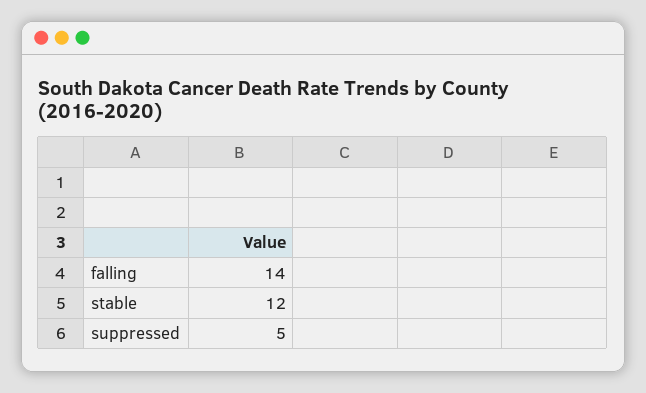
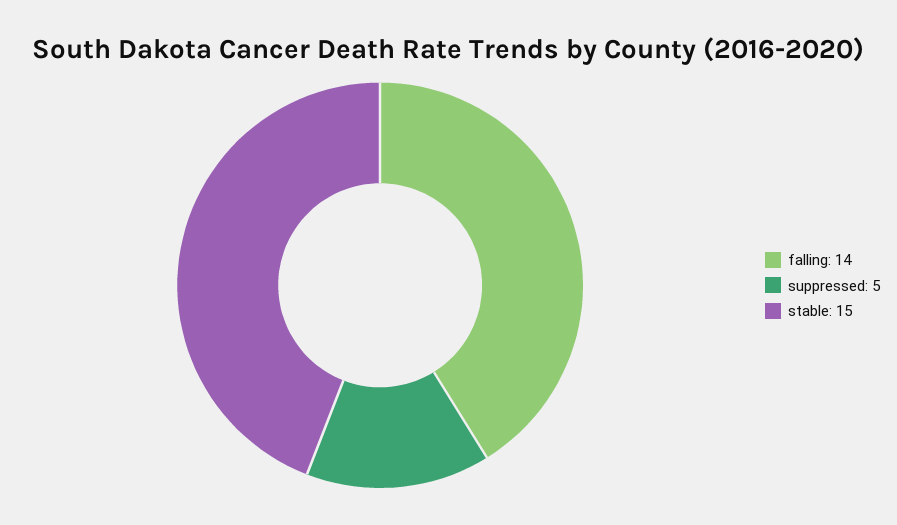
  {
    "falling": 14,
-   "stable": 12,
+   "stable": 15,
    "suppressed": 5
  }

